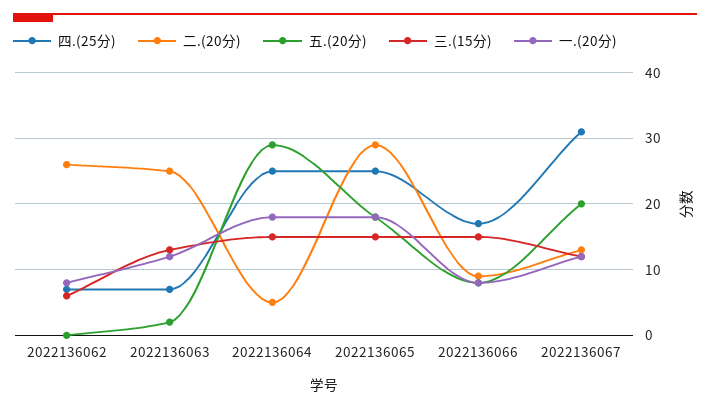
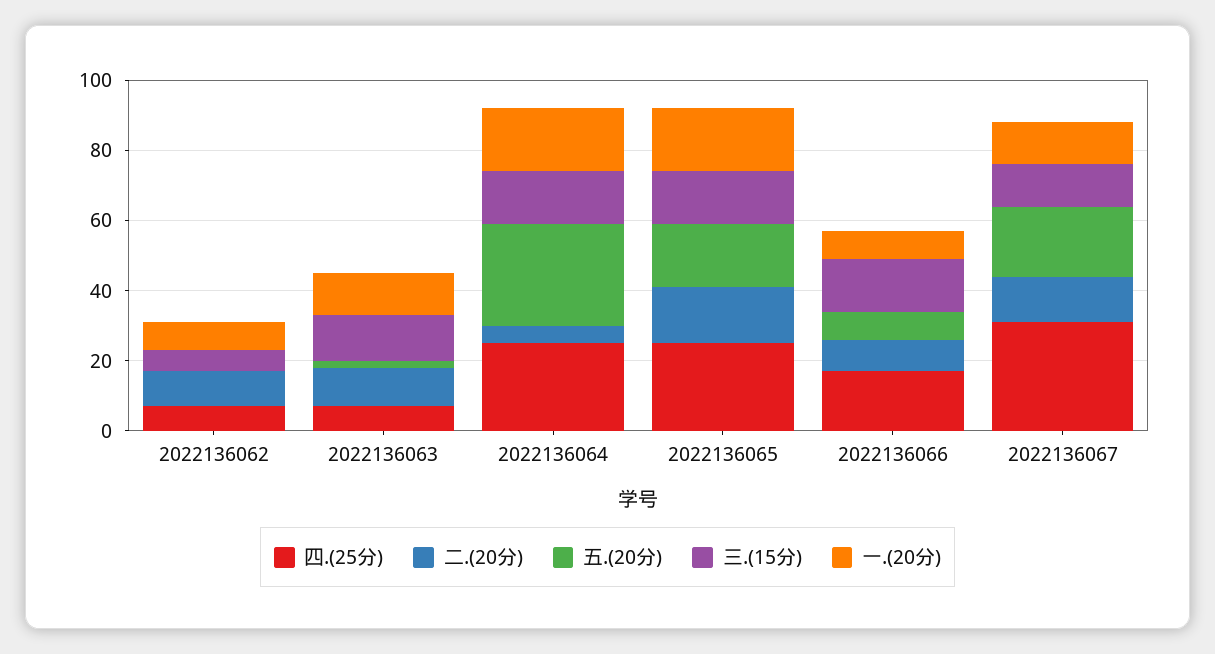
  {
    "四.(25分)": {
      "2022136062": 7,
      "2022136063": 7,
      "2022136064": 25,
      "2022136065": 25,
      "2022136066": 17,
      "2022136067": 31
    },
    "二.(20分)": {
-     "2022136062": 26,
+     "2022136062": 10,
-     "2022136063": 25,
+     "2022136063": 10,
      "2022136064": 5,
-     "2022136065": 29,
+     "2022136065": 15,
      "2022136066": 9,
      "2022136067": 13
    },
    "五.(20分)": {
      "2022136062": 0,
      "2022136063": 2,
      "2022136064": 29,
      "2022136065": 18,
      "2022136066": 8,
      "2022136067": 20
    },
    "三.(15分)": {
      "2022136062": 6,
      "2022136063": 13,
      "2022136064": 15,
      "2022136065": 15,
      "2022136066": 15,
      "2022136067": 12
    },
    "一.(20分)": {
      "2022136062": 8,
      "2022136063": 12,
      "2022136064": 18,
      "2022136065": 18,
      "2022136066": 8,
      "2022136067": 12
    }
  }

